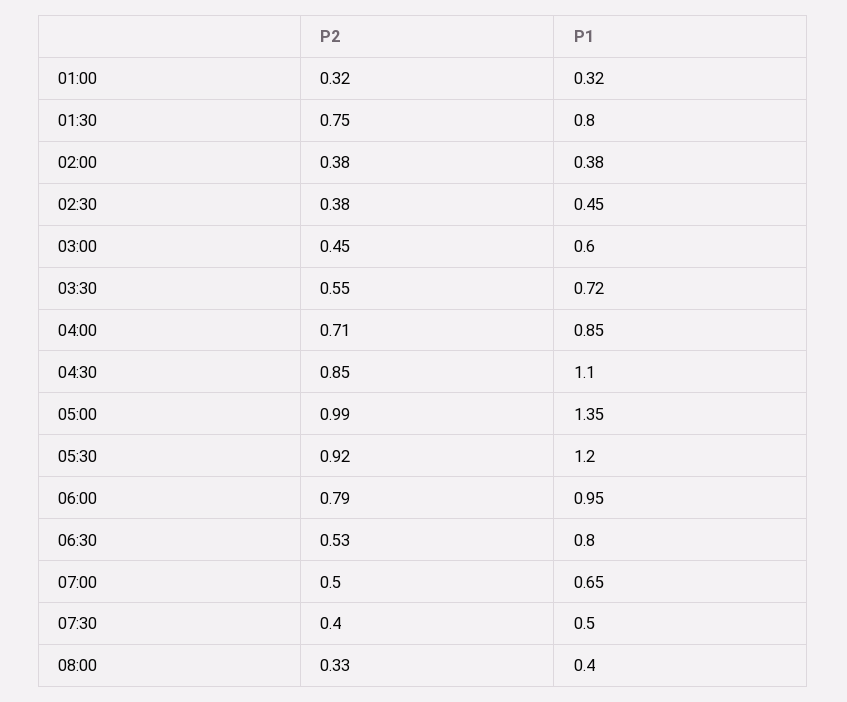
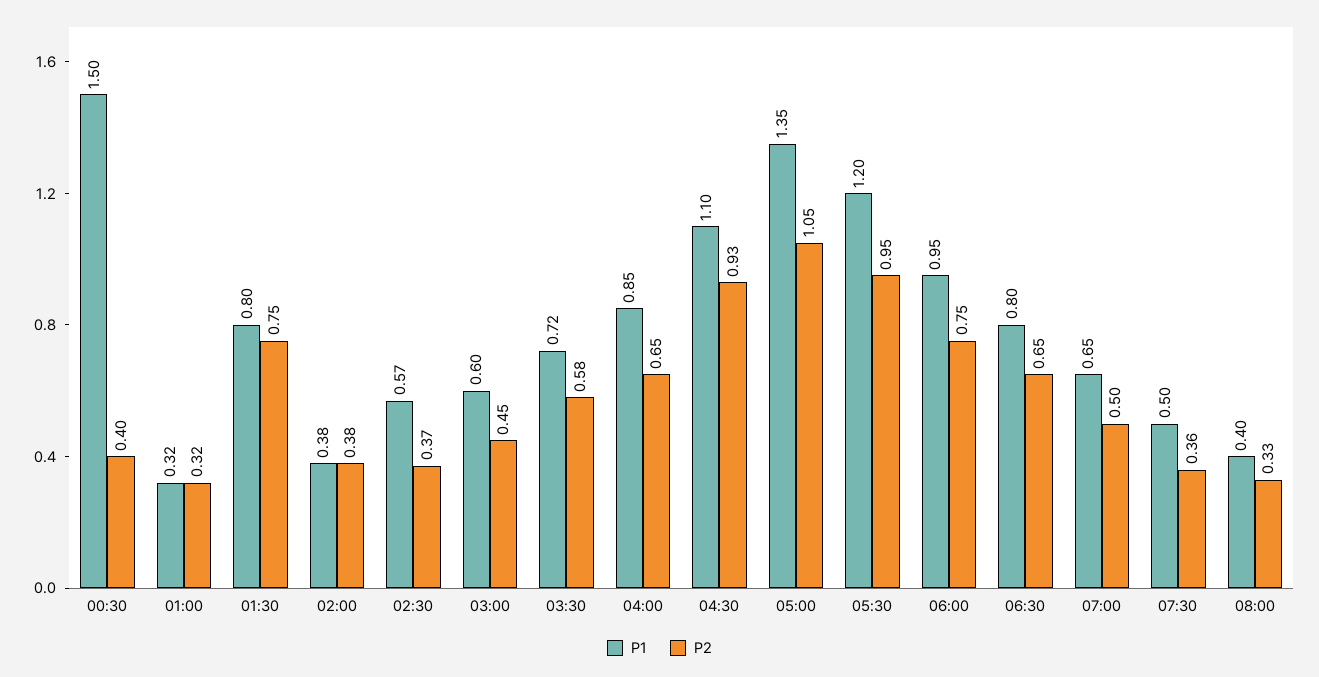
  {
    "P2": {
      "01:00": 0.32,
      "01:30": 0.75,
      "02:00": 0.38,
-     "02:30": 0.38,
+     "02:30": 0.37,
      "03:00": 0.45,
-     "03:30": 0.55,
+     "03:30": 0.58,
-     "04:00": 0.71,
+     "04:00": 0.65,
-     "04:30": 0.85,
+     "04:30": 0.93,
-     "05:00": 0.99,
+     "05:00": 1.05,
-     "05:30": 0.92,
+     "05:30": 0.95,
-     "06:00": 0.79,
+     "06:00": 0.75,
-     "06:30": 0.53,
+     "06:30": 0.65,
      "07:00": 0.5,
-     "07:30": 0.4,
+     "07:30": 0.36,
-     "08:00": 0.33
+     "08:00": 0.33,
+     "00:30": 0.4
    },
    "P1": {
      "01:00": 0.32,
      "01:30": 0.8,
      "02:00": 0.38,
-     "02:30": 0.45,
+     "02:30": 0.57,
      "03:00": 0.6,
      "03:30": 0.72,
      "04:00": 0.85,
      "04:30": 1.1,
      "05:00": 1.35,
      "05:30": 1.2,
      "06:00": 0.95,
      "06:30": 0.8,
      "07:00": 0.65,
      "07:30": 0.5,
-     "08:00": 0.4
+     "08:00": 0.4,
+     "00:30": 1.5
    }
  }

